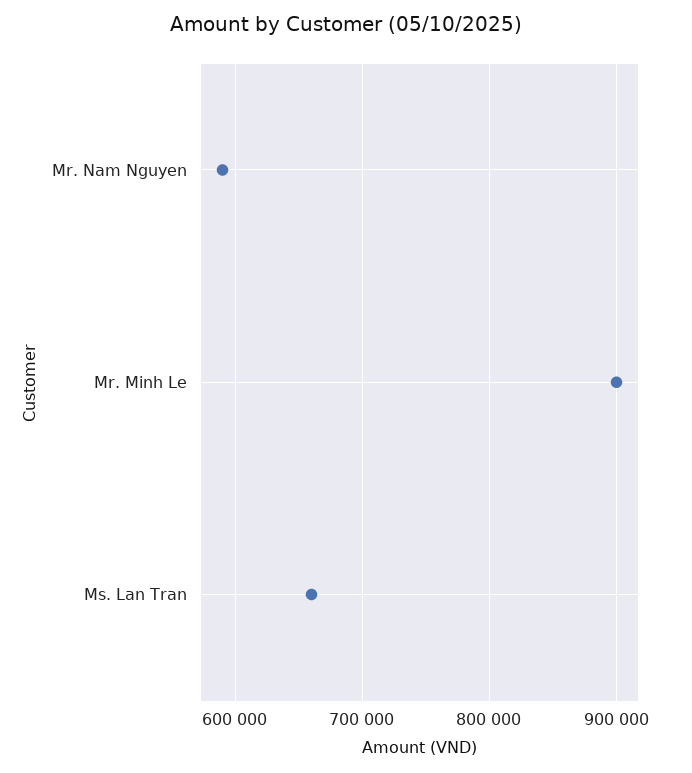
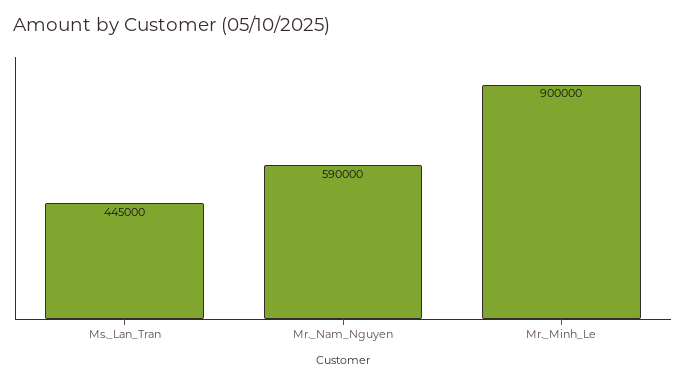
  {
    "Mr. Nam Nguyen": 590000,
    "Mr. Minh Le": 900000,
-   "Ms. Lan Tran": 660000
+   "Ms. Lan Tran": 445000
  }

